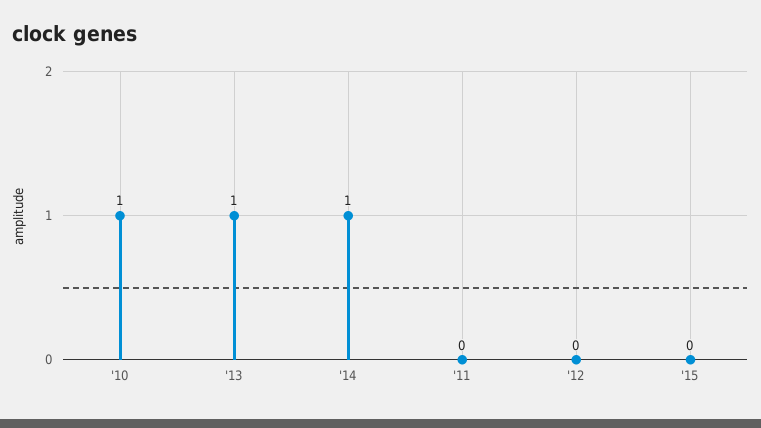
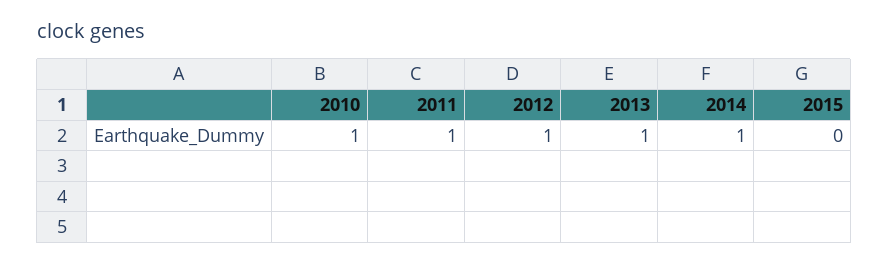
  {
    "'10": 1,
    "'13": 1,
    "'14": 1,
-   "'11": 0,
+   "'11": 1,
-   "'12": 0,
+   "'12": 1,
    "'15": 0
  }

